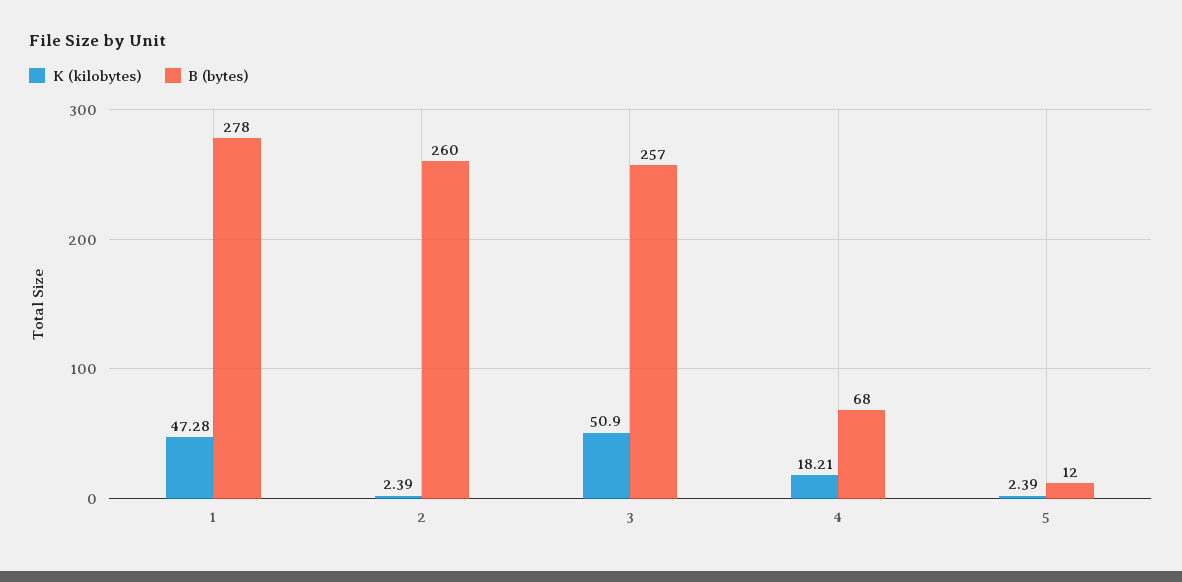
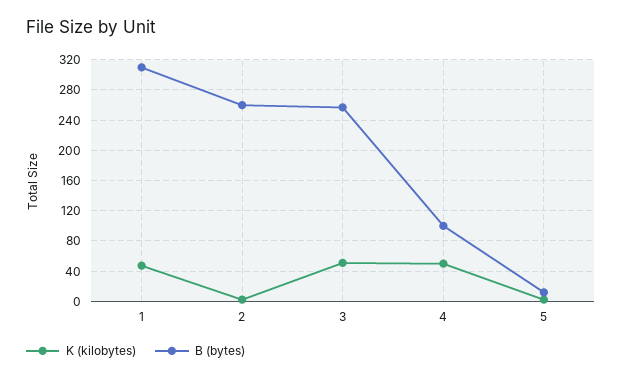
  {
    "K (kilobytes)": {
      "1": 47.28,
      "2": 2.39,
      "3": 50.9,
-     "4": 18.21,
+     "4": 50,
      "5": 2.39
    },
    "B (bytes)": {
-     "1": 278,
+     "1": 310,
      "2": 260,
      "3": 257,
-     "4": 68,
+     "4": 100,
      "5": 12
    }
  }

